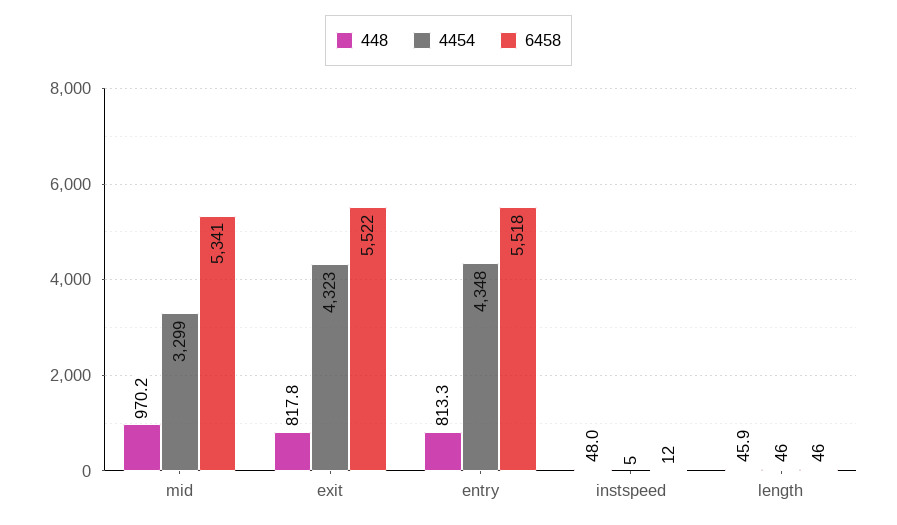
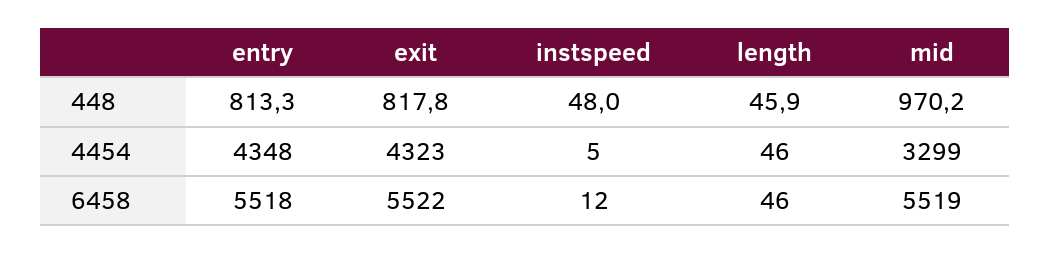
  {
    "448": {
      "mid": 970.2,
      "exit": 817.8,
      "entry": 813.3,
      "instspeed": 48,
      "length": 45.9
    },
    "4454": {
      "mid": 3299,
      "exit": 4323,
      "entry": 4348,
      "instspeed": 5,
      "length": 46
    },
    "6458": {
-     "mid": 5341,
+     "mid": 5519,
      "exit": 5522,
      "entry": 5518,
      "instspeed": 12,
      "length": 46
    }
  }

